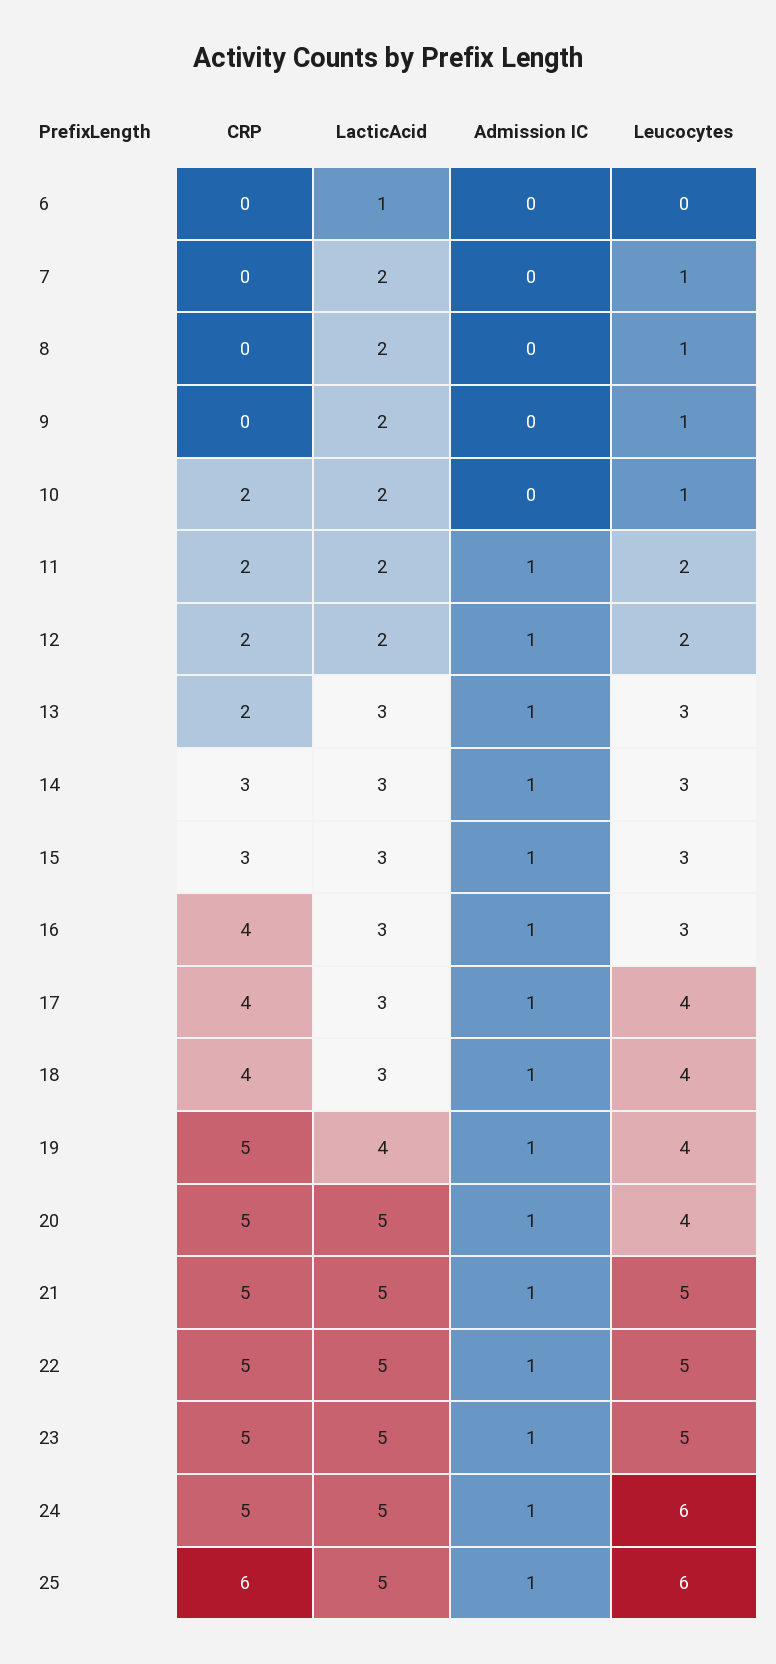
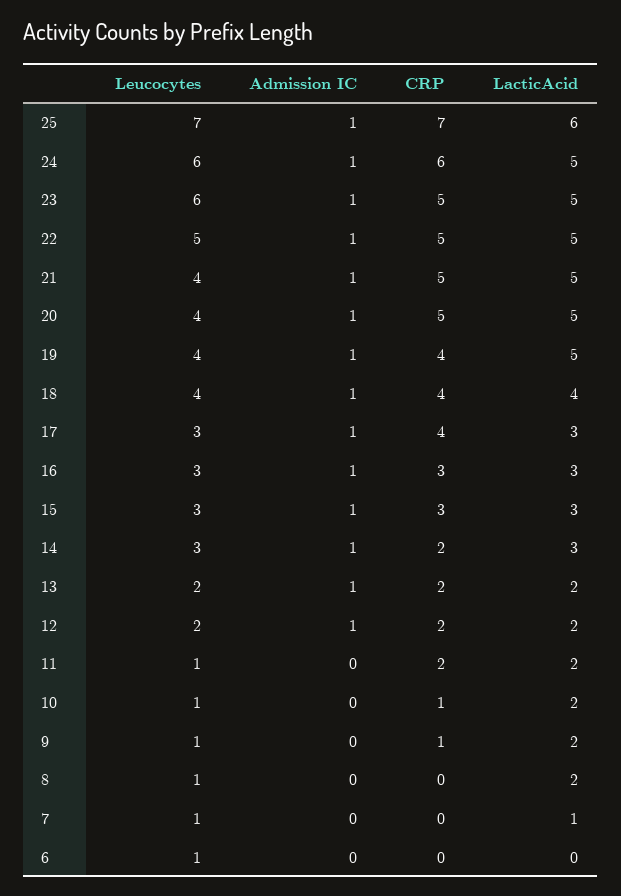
  {
    "CRP": {
      "6": 0,
      "7": 0,
      "8": 0,
-     "9": 0,
+     "9": 1,
-     "10": 2,
+     "10": 1,
      "11": 2,
      "12": 2,
      "13": 2,
-     "14": 3,
+     "14": 2,
      "15": 3,
-     "16": 4,
+     "16": 3,
      "17": 4,
      "18": 4,
-     "19": 5,
+     "19": 4,
      "20": 5,
      "21": 5,
      "22": 5,
      "23": 5,
-     "24": 5,
+     "24": 6,
-     "25": 6
+     "25": 7
    },
    "LacticAcid": {
-     "6": 1,
+     "6": 0,
-     "7": 2,
+     "7": 1,
      "8": 2,
      "9": 2,
      "10": 2,
      "11": 2,
      "12": 2,
-     "13": 3,
+     "13": 2,
      "14": 3,
      "15": 3,
      "16": 3,
      "17": 3,
-     "18": 3,
+     "18": 4,
-     "19": 4,
+     "19": 5,
      "20": 5,
      "21": 5,
      "22": 5,
      "23": 5,
      "24": 5,
-     "25": 5
+     "25": 6
    },
    "Admission IC": {
      "6": 0,
      "7": 0,
      "8": 0,
      "9": 0,
      "10": 0,
-     "11": 1,
+     "11": 0,
      "12": 1,
      "13": 1,
      "14": 1,
      "15": 1,
      "16": 1,
      "17": 1,
      "18": 1,
      "19": 1,
      "20": 1,
      "21": 1,
      "22": 1,
      "23": 1,
      "24": 1,
      "25": 1
    },
    "Leucocytes": {
-     "6": 0,
+     "6": 1,
      "7": 1,
      "8": 1,
      "9": 1,
      "10": 1,
-     "11": 2,
+     "11": 1,
      "12": 2,
-     "13": 3,
+     "13": 2,
      "14": 3,
      "15": 3,
      "16": 3,
-     "17": 4,
+     "17": 3,
      "18": 4,
      "19": 4,
      "20": 4,
-     "21": 5,
+     "21": 4,
      "22": 5,
-     "23": 5,
+     "23": 6,
      "24": 6,
-     "25": 6
+     "25": 7
    }
  }

